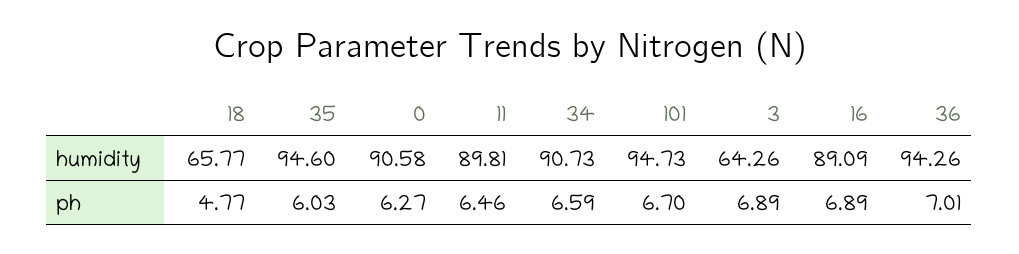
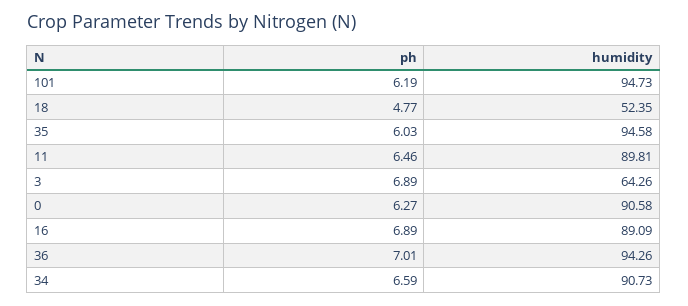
  {
    "18": {
-     "humidity": 65.77,
+     "humidity": 52.35,
      "ph": 4.77
    },
    "35": {
-     "humidity": 94.6,
+     "humidity": 94.58,
      "ph": 6.03
    },
    "0": {
      "humidity": 90.58,
      "ph": 6.27
    },
    "11": {
      "humidity": 89.81,
      "ph": 6.46
    },
    "34": {
      "humidity": 90.73,
      "ph": 6.59
    },
    "101": {
      "humidity": 94.73,
-     "ph": 6.7
+     "ph": 6.19
    },
    "3": {
      "humidity": 64.26,
      "ph": 6.89
    },
    "16": {
      "humidity": 89.09,
      "ph": 6.89
    },
    "36": {
      "humidity": 94.26,
      "ph": 7.01
    }
  }

